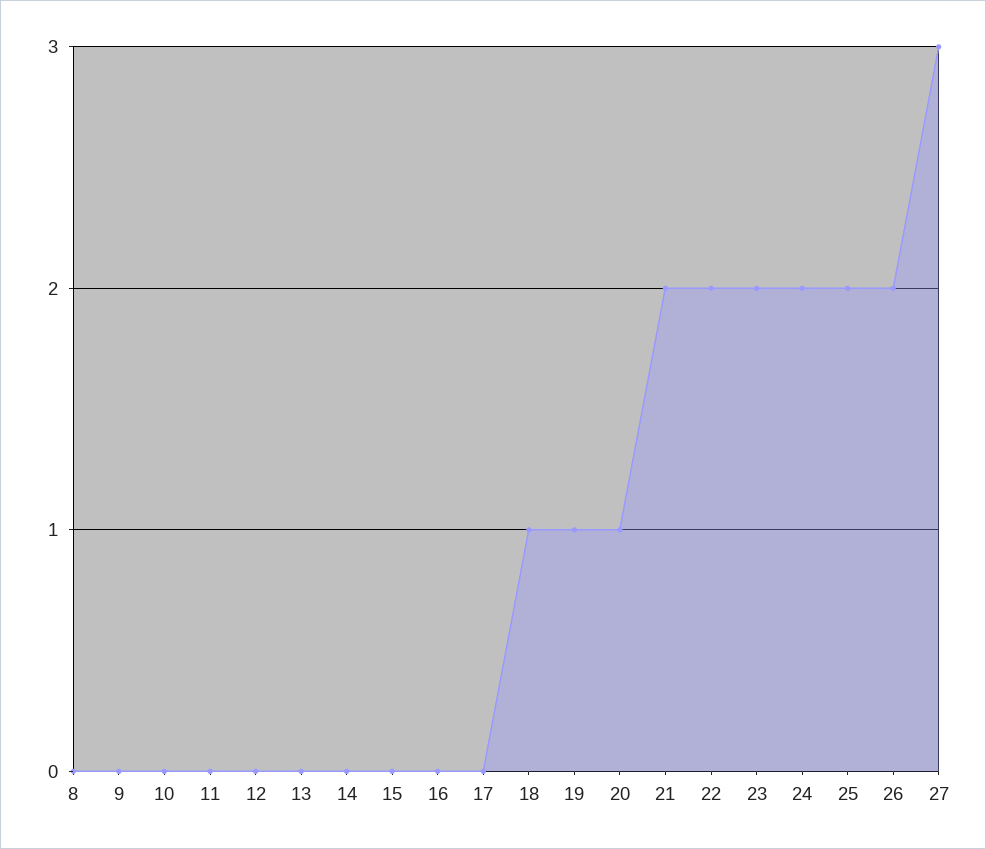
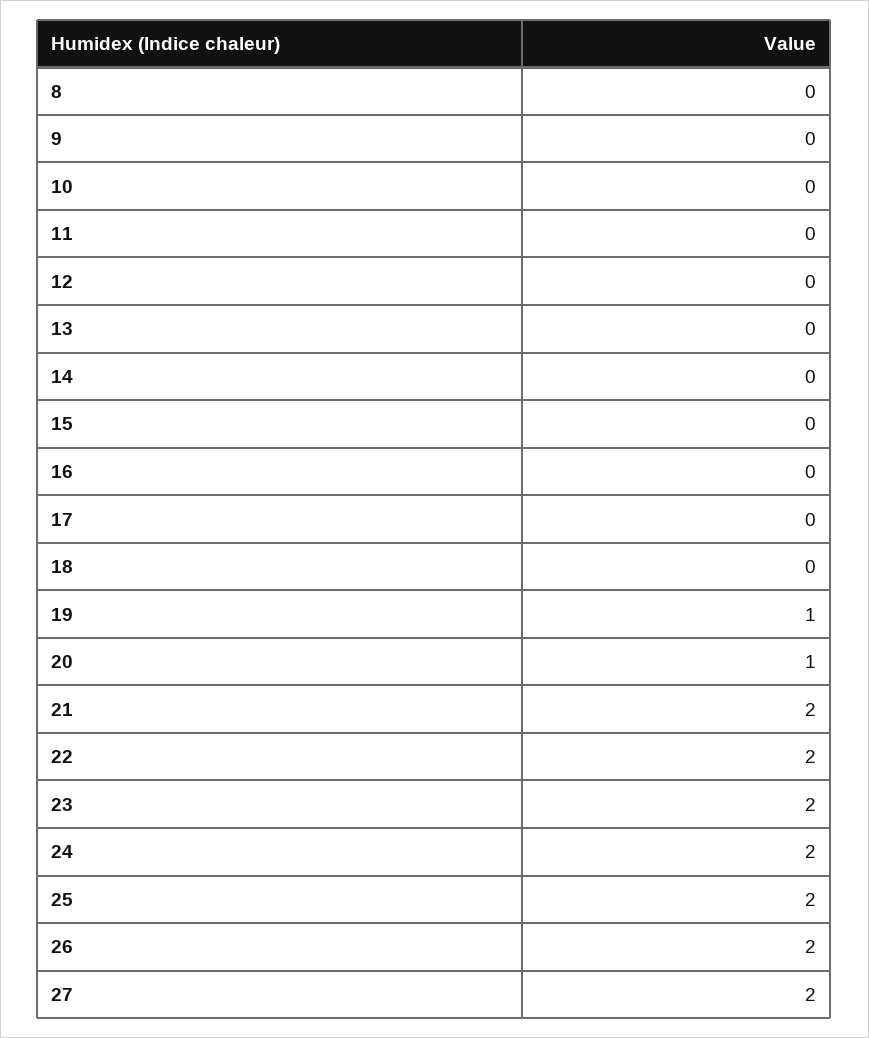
  {
    "8": 0,
    "9": 0,
    "10": 0,
    "11": 0,
    "12": 0,
    "13": 0,
    "14": 0,
    "15": 0,
    "16": 0,
    "17": 0,
-   "18": 1,
+   "18": 0,
    "19": 1,
    "20": 1,
    "21": 2,
    "22": 2,
    "23": 2,
    "24": 2,
    "25": 2,
    "26": 2,
-   "27": 3
+   "27": 2
  }

